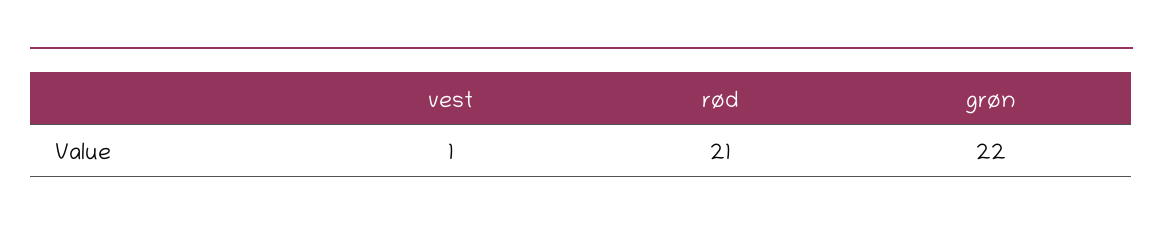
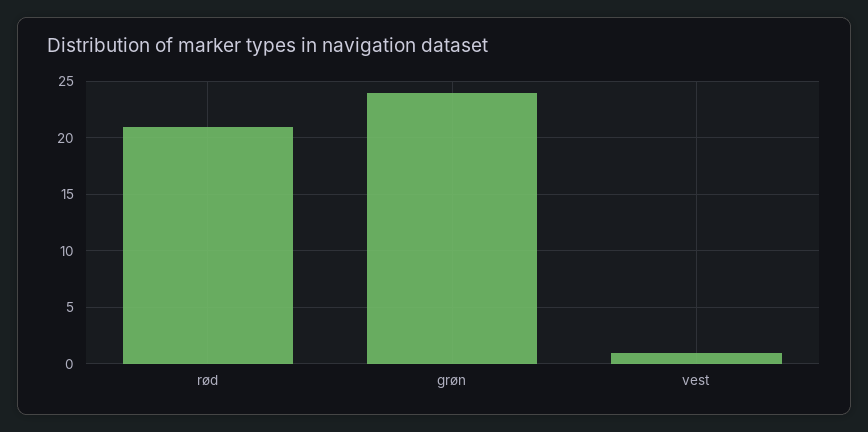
  {
    "vest": 1,
    "rød": 21,
-   "grøn": 22
+   "grøn": 24
  }

